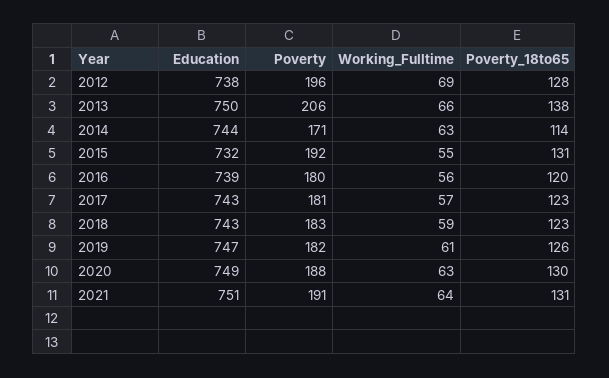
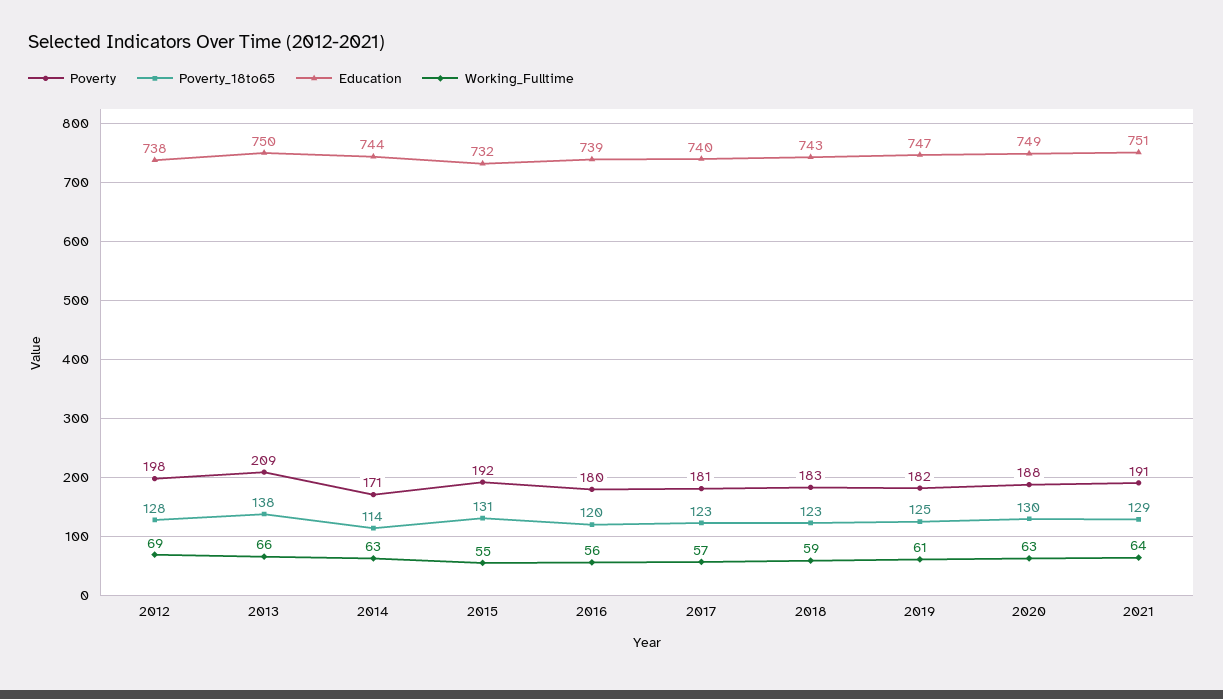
  {
    "Education": {
      "2012": 738,
      "2013": 750,
      "2014": 744,
      "2015": 732,
      "2016": 739,
-     "2017": 743,
+     "2017": 740,
      "2018": 743,
      "2019": 747,
      "2020": 749,
      "2021": 751
    },
    "Poverty": {
-     "2012": 196,
+     "2012": 198,
-     "2013": 206,
+     "2013": 209,
      "2014": 171,
      "2015": 192,
      "2016": 180,
      "2017": 181,
      "2018": 183,
      "2019": 182,
      "2020": 188,
      "2021": 191
    },
    "Working_Fulltime": {
      "2012": 69,
      "2013": 66,
      "2014": 63,
      "2015": 55,
      "2016": 56,
      "2017": 57,
      "2018": 59,
      "2019": 61,
      "2020": 63,
      "2021": 64
    },
    "Poverty_18to65": {
      "2012": 128,
      "2013": 138,
      "2014": 114,
      "2015": 131,
      "2016": 120,
      "2017": 123,
      "2018": 123,
-     "2019": 126,
+     "2019": 125,
      "2020": 130,
-     "2021": 131
+     "2021": 129
    }
  }

